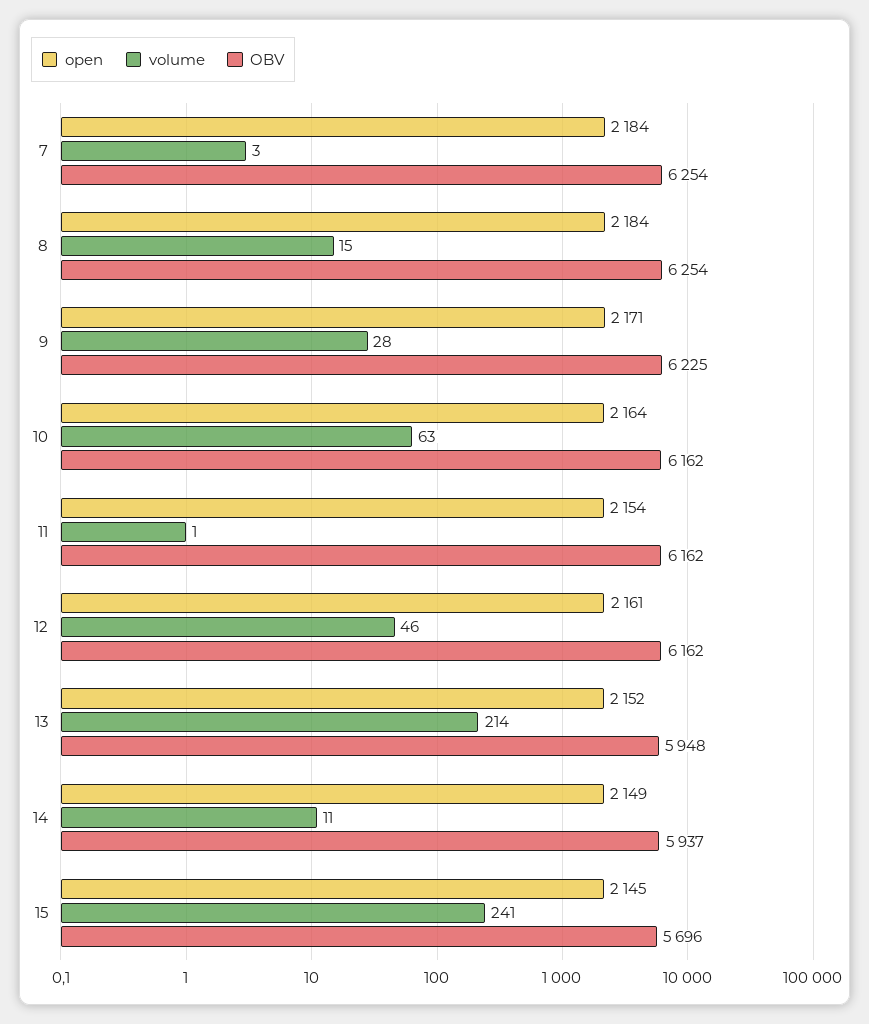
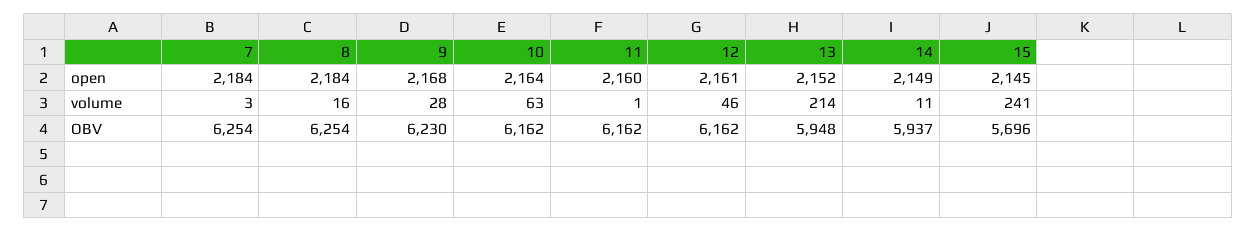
  {
    "open": {
      "7": 2184,
      "8": 2184,
-     "9": 2171,
+     "9": 2168,
      "10": 2164,
-     "11": 2154,
+     "11": 2160,
      "12": 2161,
      "13": 2152,
      "14": 2149,
      "15": 2145
    },
    "volume": {
      "7": 3,
-     "8": 15,
+     "8": 16,
      "9": 28,
      "10": 63,
      "11": 1,
      "12": 46,
      "13": 214,
      "14": 11,
      "15": 241
    },
    "OBV": {
      "7": 6254,
      "8": 6254,
-     "9": 6225,
+     "9": 6230,
      "10": 6162,
      "11": 6162,
      "12": 6162,
      "13": 5948,
      "14": 5937,
      "15": 5696
    }
  }

